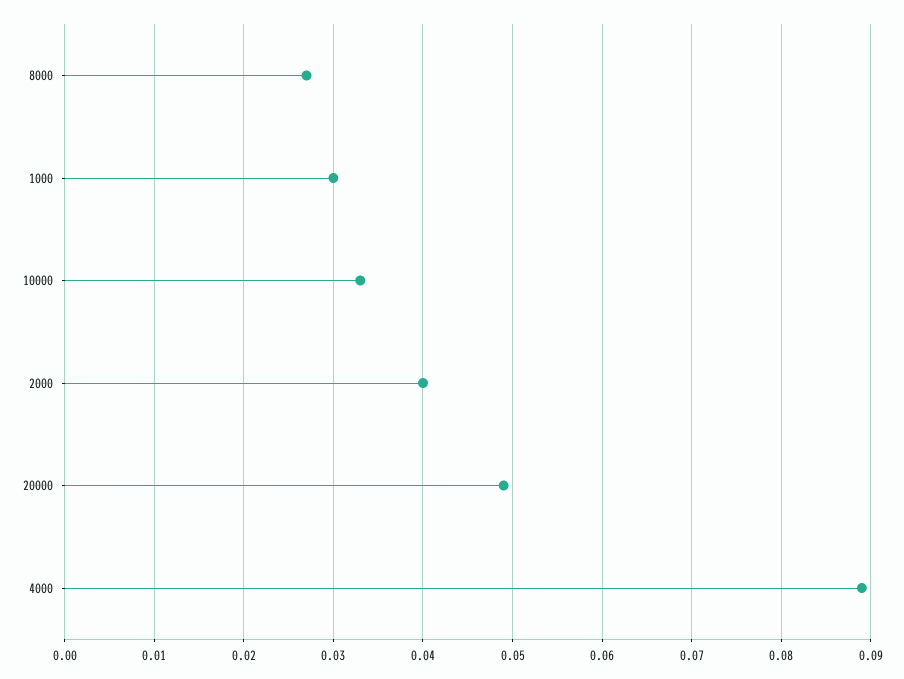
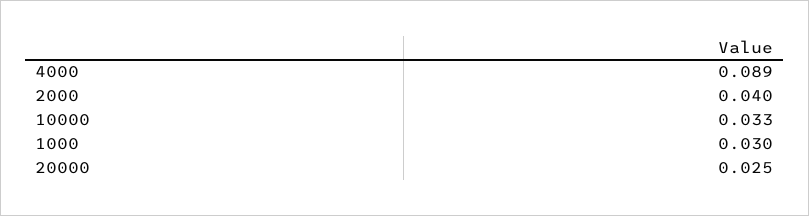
  {
-   "8000": 0.027,
    "1000": 0.03,
    "10000": 0.033,
    "2000": 0.04,
-   "20000": 0.049,
+   "20000": 0.025,
    "4000": 0.089
  }

